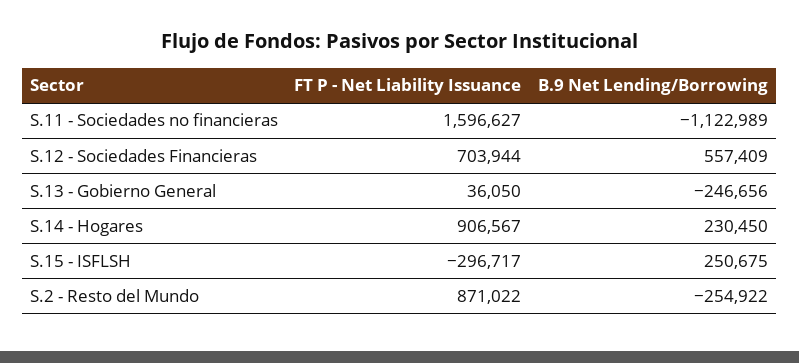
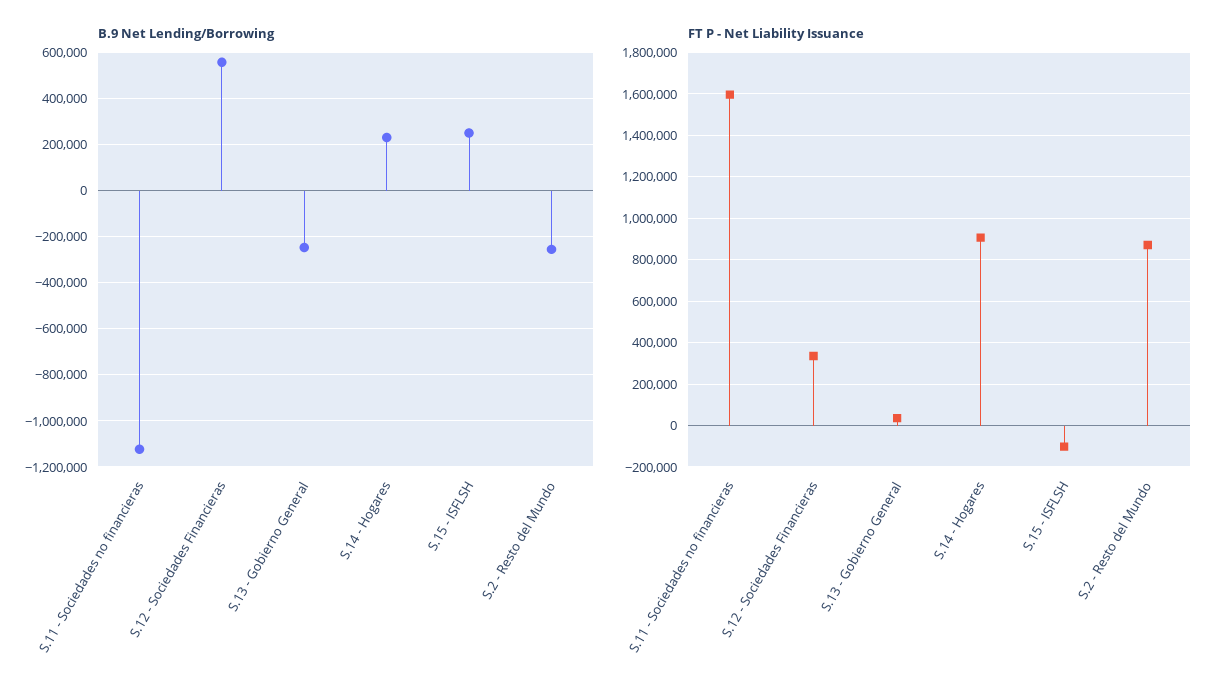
  {
    "FT P - Net Liability Issuance": {
      "S.11 - Sociedades no financieras": 1596627,
-     "S.12 - Sociedades Financieras": 703944,
+     "S.12 - Sociedades Financieras": 350000,
      "S.13 - Gobierno General": 36050,
      "S.14 - Hogares": 906567,
-     "S.15 - ISFLSH": -296717,
+     "S.15 - ISFLSH": -100000,
      "S.2 - Resto del Mundo": 871022
    },
    "B.9 Net Lending/Borrowing": {
      "S.11 - Sociedades no financieras": -1122989,
      "S.12 - Sociedades Financieras": 557409,
      "S.13 - Gobierno General": -246656,
      "S.14 - Hogares": 230450,
      "S.15 - ISFLSH": 250675,
      "S.2 - Resto del Mundo": -254922
    }
  }

